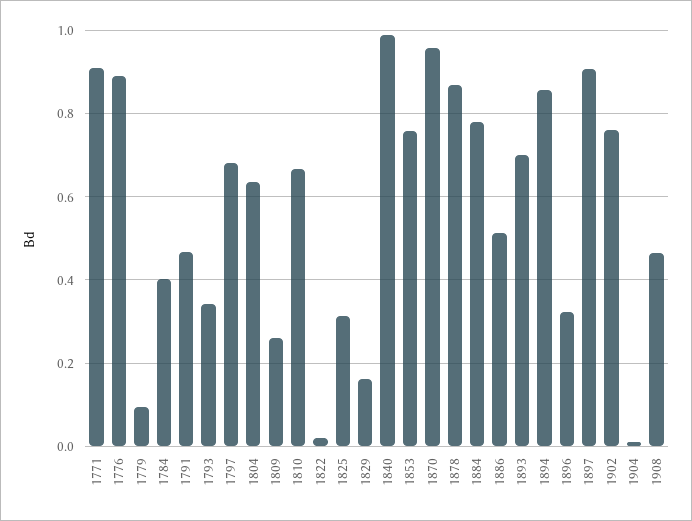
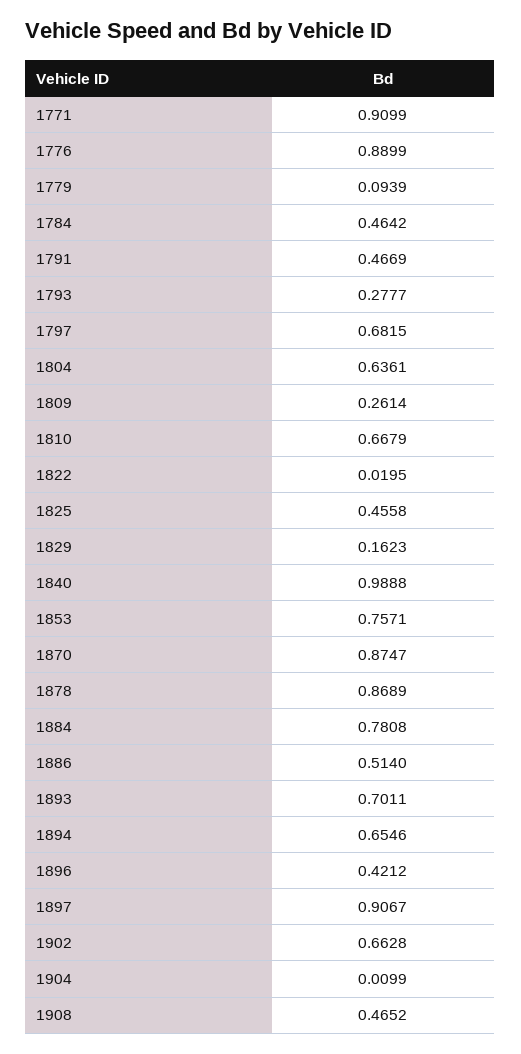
  {
    "1771": 0.9099,
    "1776": 0.8899,
    "1779": 0.0939,
-   "1784": 0.4,
+   "1784": 0.4642,
    "1791": 0.4669,
-   "1793": 0.34,
+   "1793": 0.2777,
    "1797": 0.6815,
    "1804": 0.6361,
    "1809": 0.2614,
    "1810": 0.6679,
    "1822": 0.0195,
-   "1825": 0.32,
+   "1825": 0.4558,
    "1829": 0.1623,
    "1840": 0.9888,
    "1853": 0.7571,
-   "1870": 0.96,
+   "1870": 0.8747,
    "1878": 0.8689,
    "1884": 0.7808,
    "1886": 0.514,
    "1893": 0.7011,
-   "1894": 0.86,
+   "1894": 0.6546,
-   "1896": 0.32,
+   "1896": 0.4212,
    "1897": 0.9067,
-   "1902": 0.76,
+   "1902": 0.6628,
    "1904": 0.0099,
    "1908": 0.4652
  }

